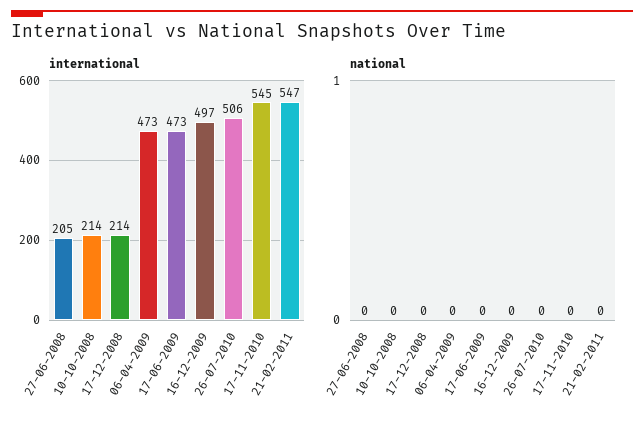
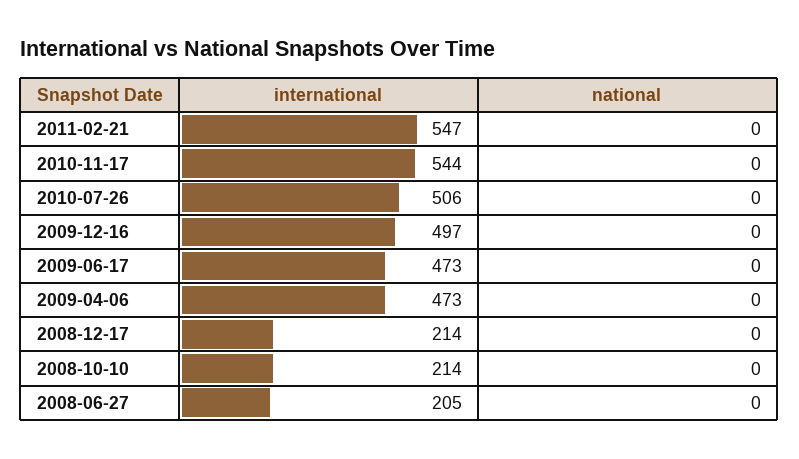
  {
    "international": {
      "27-06-2008": 205,
      "10-10-2008": 214,
      "17-12-2008": 214,
      "06-04-2009": 473,
      "17-06-2009": 473,
      "16-12-2009": 497,
      "26-07-2010": 506,
-     "17-11-2010": 545,
+     "17-11-2010": 544,
      "21-02-2011": 547
    },
    "national": {
      "27-06-2008": 0,
      "10-10-2008": 0,
      "17-12-2008": 0,
      "06-04-2009": 0,
      "17-06-2009": 0,
      "16-12-2009": 0,
      "26-07-2010": 0,
      "17-11-2010": 0,
      "21-02-2011": 0
    }
  }

